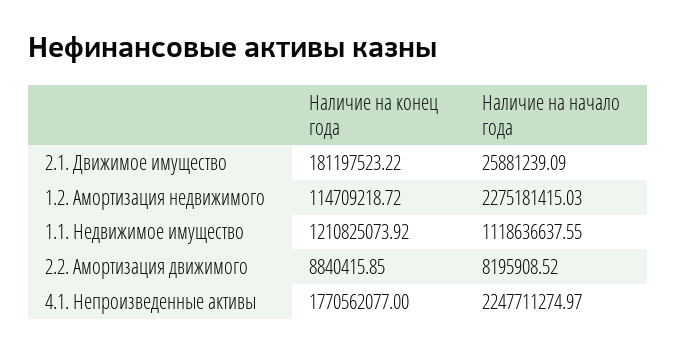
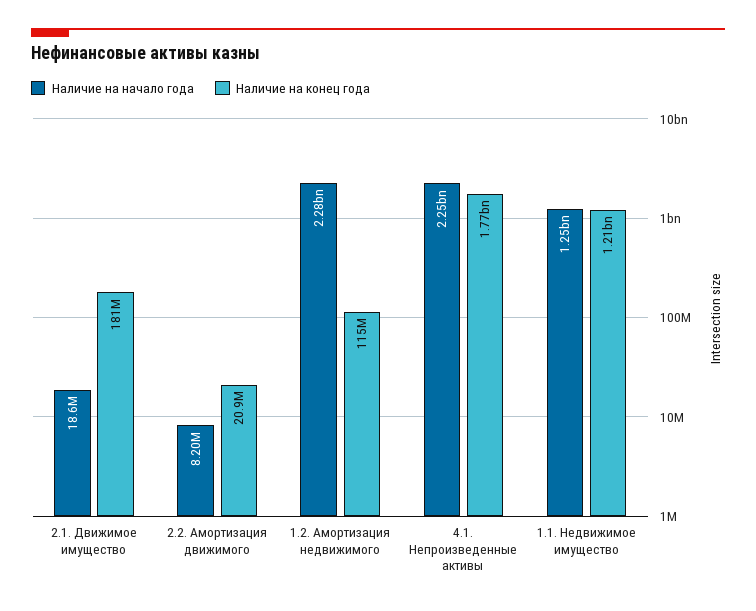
  {
    "Наличие на конец года": {
      "2.1. Движимое имущество": 181197523.22,
      "1.2. Амортизация недвижимого": 114709218.72,
      "1.1. Недвижимое имущество": 1210825073.92,
-     "2.2. Амортизация движимого": 8840415.85,
+     "2.2. Амортизация движимого": 20900000,
      "4.1. Непроизведенные активы": 1770562077
    },
    "Наличие на начало года": {
-     "2.1. Движимое имущество": 25881239.09,
+     "2.1. Движимое имущество": 18600000,
      "1.2. Амортизация недвижимого": 2275181415.03,
-     "1.1. Недвижимое имущество": 1118636637.55,
+     "1.1. Недвижимое имущество": 1250000000,
      "2.2. Амортизация движимого": 8195908.52,
      "4.1. Непроизведенные активы": 2247711274.97
    }
  }

